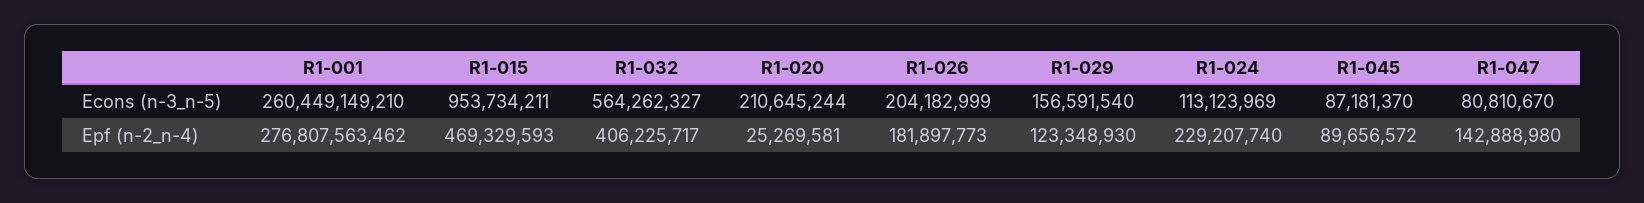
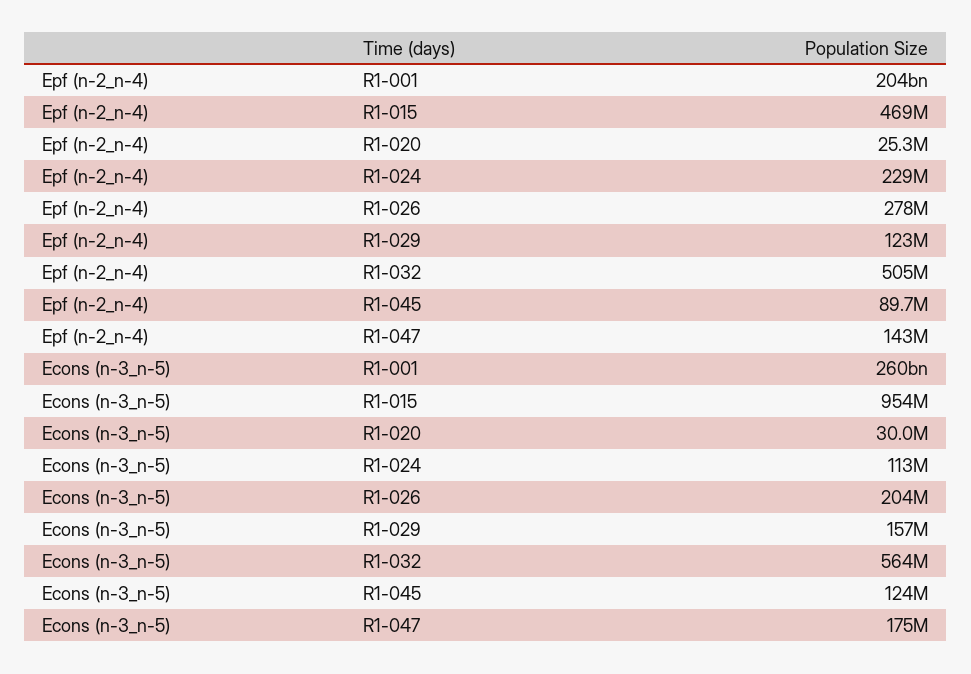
  {
    "R1-001": {
      "Econs (n-3_n-5)": 260449149210,
-     "Epf (n-2_n-4)": 276807563462
+     "Epf (n-2_n-4)": 204000000000
    },
    "R1-015": {
      "Econs (n-3_n-5)": 953734211,
      "Epf (n-2_n-4)": 469329593
    },
    "R1-032": {
      "Econs (n-3_n-5)": 564262327,
-     "Epf (n-2_n-4)": 406225717
+     "Epf (n-2_n-4)": 505000000
    },
    "R1-020": {
-     "Econs (n-3_n-5)": 210645244,
+     "Econs (n-3_n-5)": 30000000,
      "Epf (n-2_n-4)": 25269581
    },
    "R1-026": {
      "Econs (n-3_n-5)": 204182999,
-     "Epf (n-2_n-4)": 181897773
+     "Epf (n-2_n-4)": 278000000
    },
    "R1-029": {
      "Econs (n-3_n-5)": 156591540,
      "Epf (n-2_n-4)": 123348930
    },
    "R1-024": {
      "Econs (n-3_n-5)": 113123969,
      "Epf (n-2_n-4)": 229207740
    },
    "R1-045": {
-     "Econs (n-3_n-5)": 87181370,
+     "Econs (n-3_n-5)": 124000000,
      "Epf (n-2_n-4)": 89656572
    },
    "R1-047": {
-     "Econs (n-3_n-5)": 80810670,
+     "Econs (n-3_n-5)": 175000000,
      "Epf (n-2_n-4)": 142888980
    }
  }

